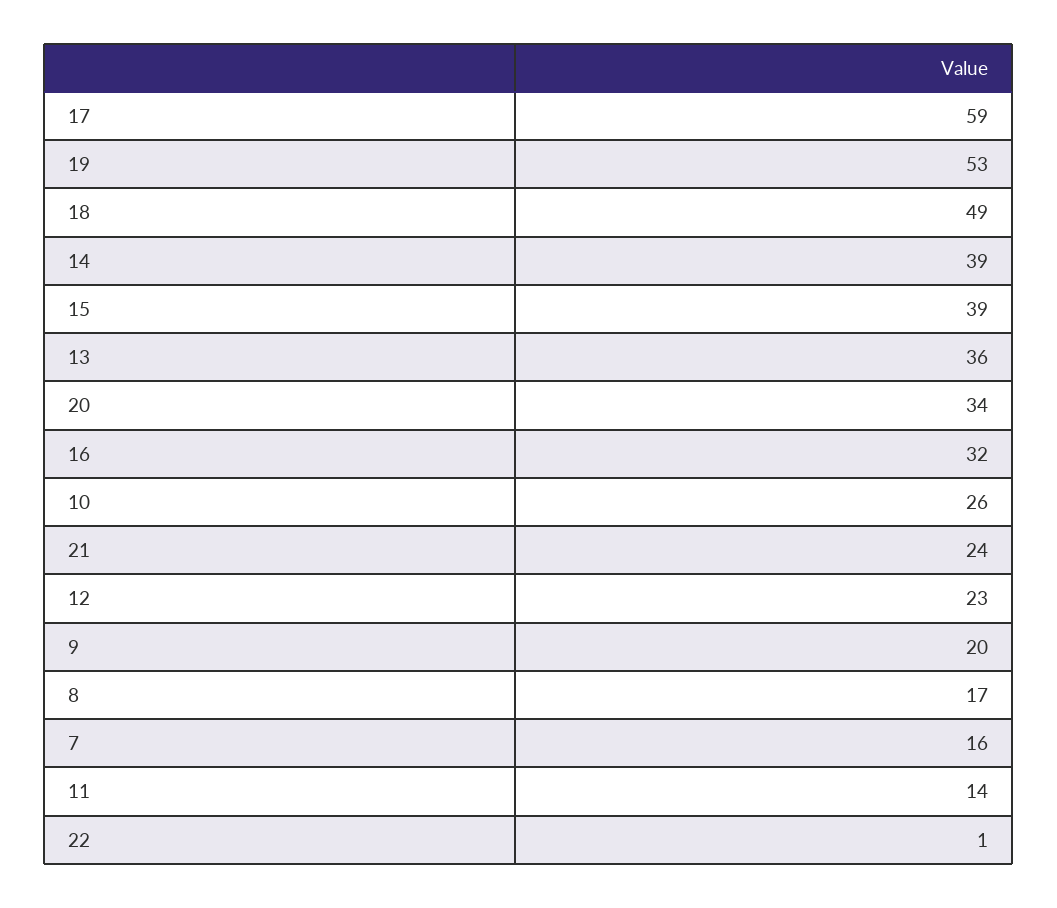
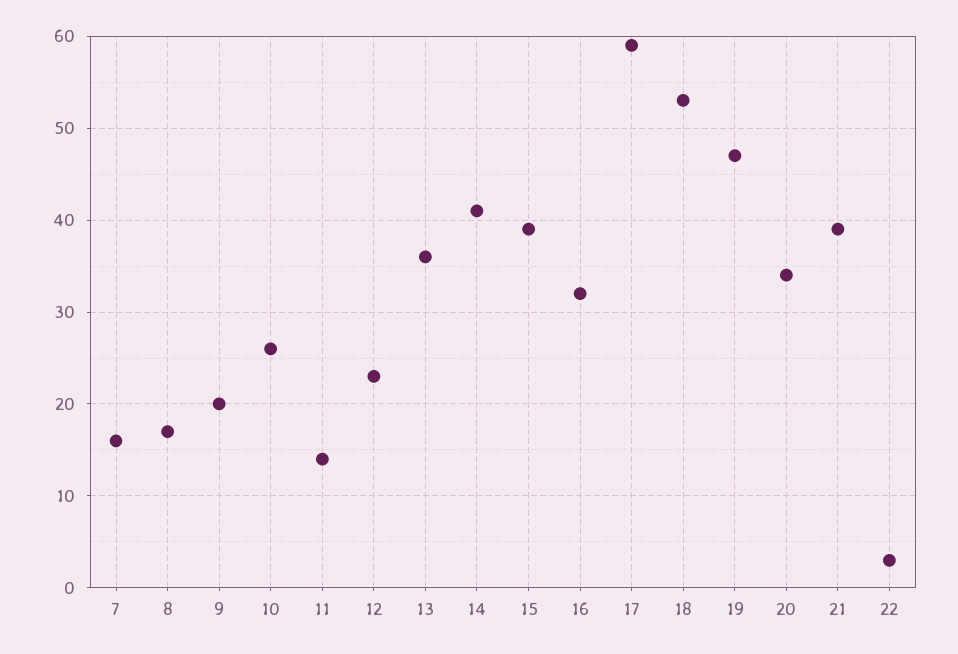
  {
    "17": 59,
-   "19": 53,
+   "19": 47,
-   "18": 49,
+   "18": 53,
-   "14": 39,
+   "14": 41,
    "15": 39,
    "13": 36,
    "20": 34,
    "16": 32,
    "10": 26,
-   "21": 24,
+   "21": 39,
    "12": 23,
    "9": 20,
    "8": 17,
    "7": 16,
    "11": 14,
-   "22": 1
+   "22": 3
  }

